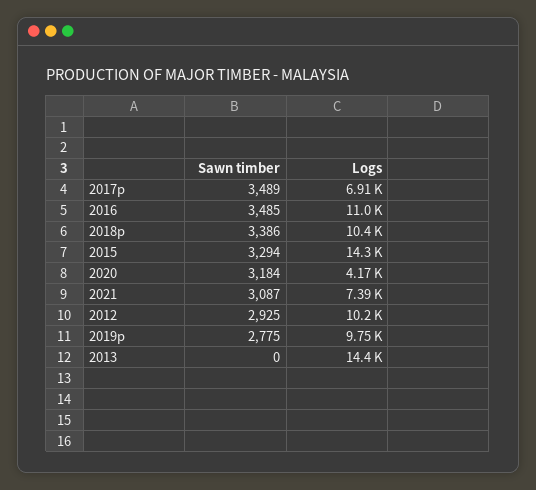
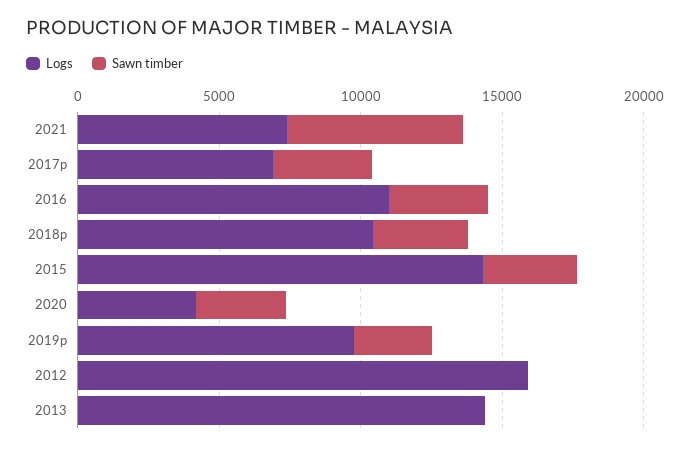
  {
    "Sawn timber": {
      "2017p": 3489,
      "2016": 3485,
      "2018p": 3386,
      "2015": 3294,
      "2020": 3184,
-     "2021": 3087,
+     "2021": 6000,
-     "2012": 2925,
+     "2012": 0,
      "2019p": 2775,
      "2013": 0
    },
    "Logs": {
      "2017p": 6910,
      "2016": 11000,
      "2018p": 10400,
      "2015": 14300,
      "2020": 4170,
      "2021": 7390,
-     "2012": 10200,
+     "2012": 16000,
      "2019p": 9750,
      "2013": 14400
    }
  }

